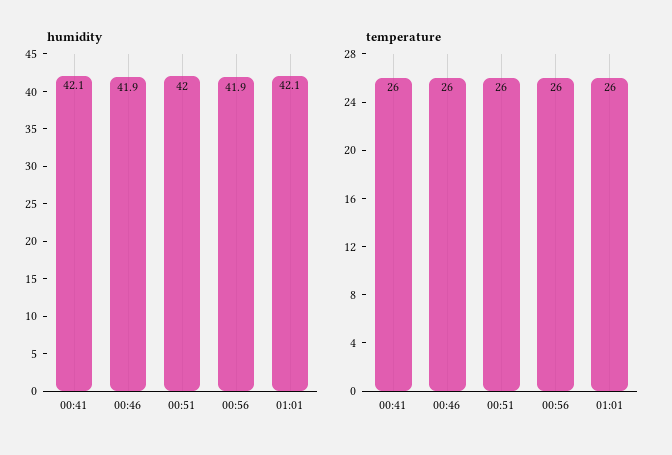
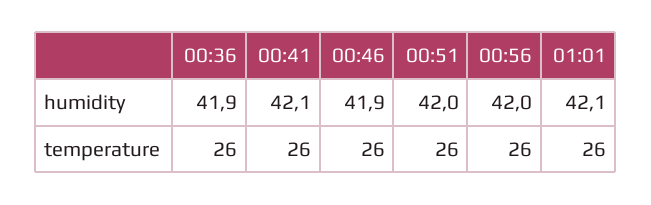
  {
    "humidity": {
      "00:41": 42.1,
      "00:46": 41.9,
      "00:51": 42,
-     "00:56": 41.9,
+     "00:56": 42,
-     "01:01": 42.1
+     "01:01": 42.1,
+     "00:36": 41.9
    },
    "temperature": {
      "00:41": 26,
      "00:46": 26,
      "00:51": 26,
      "00:56": 26,
-     "01:01": 26
+     "01:01": 26,
+     "00:36": 26
    }
  }

